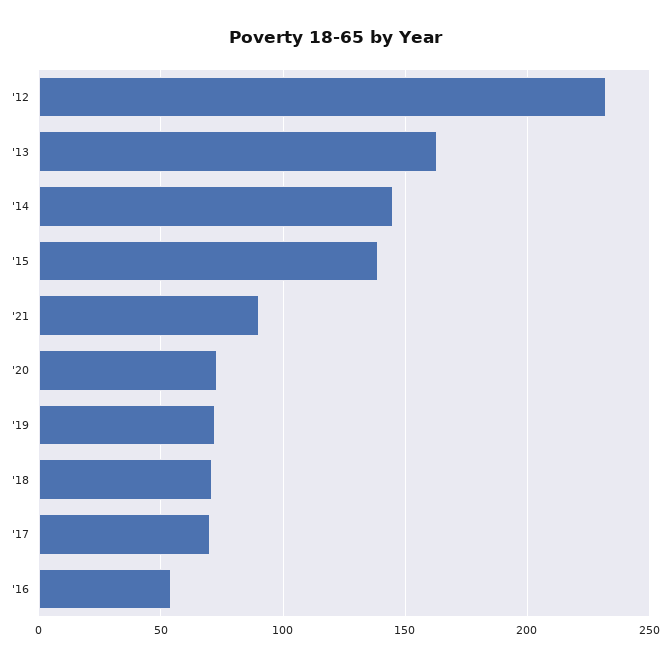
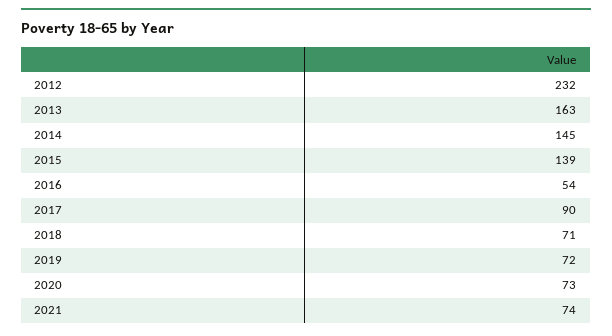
  {
    "'12": 232,
    "'13": 163,
    "'14": 145,
    "'15": 139,
-   "'21": 90,
+   "'21": 74,
    "'20": 73,
    "'19": 72,
    "'18": 71,
-   "'17": 70,
+   "'17": 90,
    "'16": 54
  }

